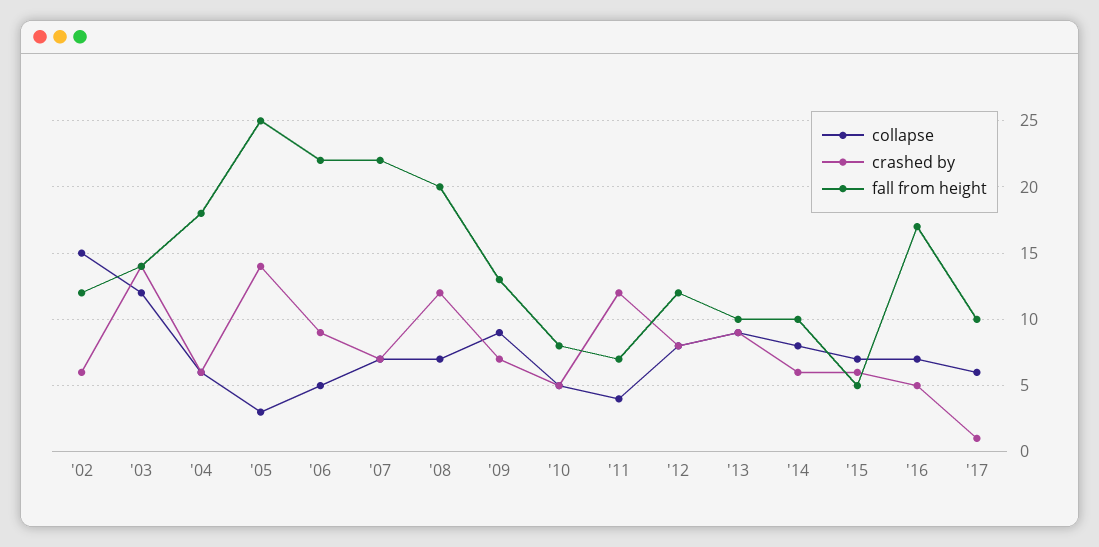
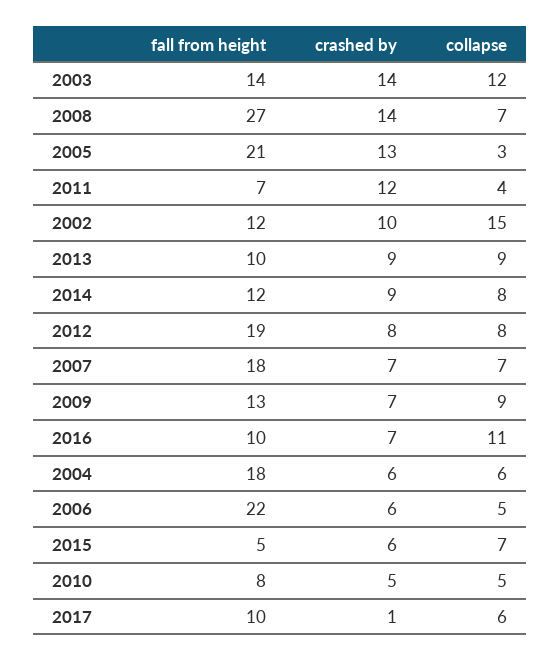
  {
    "collapse": {
      "'02": 15,
      "'03": 12,
      "'04": 6,
      "'05": 3,
      "'06": 5,
      "'07": 7,
      "'08": 7,
      "'09": 9,
      "'10": 5,
      "'11": 4,
      "'12": 8,
      "'13": 9,
      "'14": 8,
      "'15": 7,
-     "'16": 7,
+     "'16": 11,
      "'17": 6
    },
    "crashed by": {
-     "'02": 6,
+     "'02": 10,
      "'03": 14,
      "'04": 6,
-     "'05": 14,
+     "'05": 13,
-     "'06": 9,
+     "'06": 6,
      "'07": 7,
-     "'08": 12,
+     "'08": 14,
      "'09": 7,
      "'10": 5,
      "'11": 12,
      "'12": 8,
      "'13": 9,
-     "'14": 6,
+     "'14": 9,
      "'15": 6,
-     "'16": 5,
+     "'16": 7,
      "'17": 1
    },
    "fall from height": {
      "'02": 12,
      "'03": 14,
      "'04": 18,
-     "'05": 25,
+     "'05": 21,
      "'06": 22,
-     "'07": 22,
+     "'07": 18,
-     "'08": 20,
+     "'08": 27,
      "'09": 13,
      "'10": 8,
      "'11": 7,
-     "'12": 12,
+     "'12": 19,
      "'13": 10,
-     "'14": 10,
+     "'14": 12,
      "'15": 5,
-     "'16": 17,
+     "'16": 10,
      "'17": 10
    }
  }

